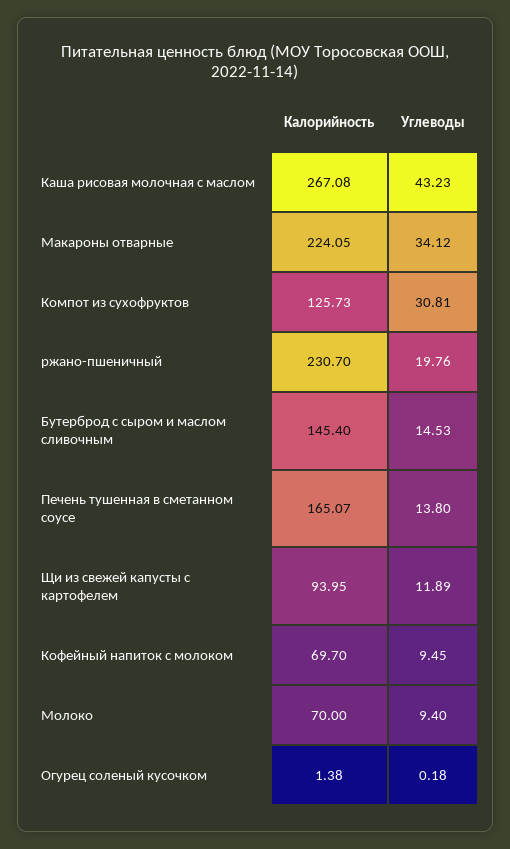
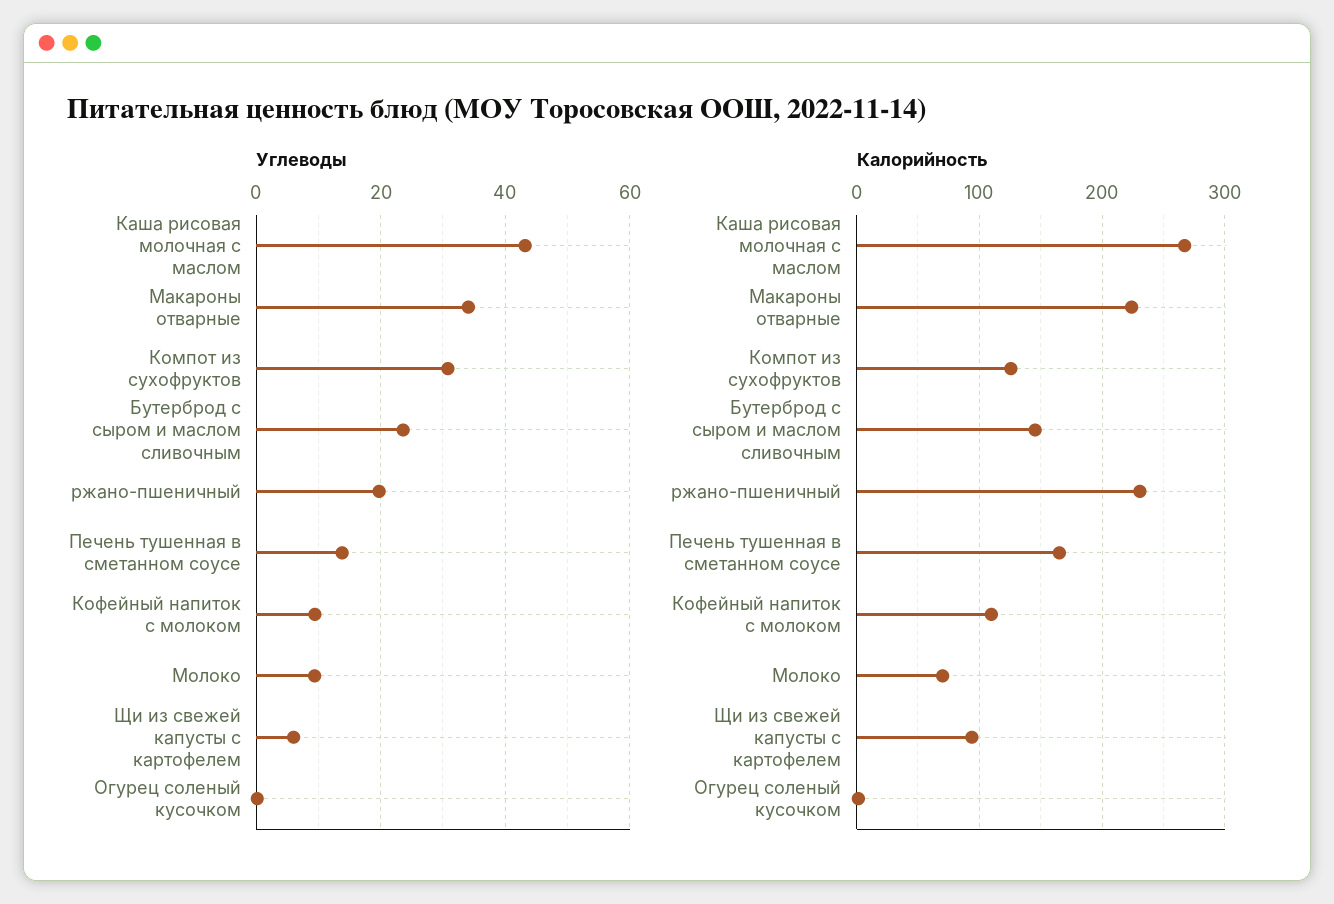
  {
    "Калорийность": {
      "Каша рисовая молочная с маслом": 267.08,
      "Макароны отварные": 224.05,
      "Компот из сухофруктов": 125.73,
      "ржано-пшеничный": 230.7,
      "Бутерброд с сыром и маслом сливочным": 145.4,
      "Печень тушенная в сметанном соусе": 165.07,
      "Щи из свежей капусты с картофелем": 93.95,
-     "Кофейный напиток с молоком": 69.7,
+     "Кофейный напиток с молоком": 110,
      "Молоко": 70,
      "Огурец соленый кусочком": 1.38
    },
    "Углеводы": {
      "Каша рисовая молочная с маслом": 43.23,
      "Макароны отварные": 34.12,
      "Компот из сухофруктов": 30.81,
      "ржано-пшеничный": 19.76,
-     "Бутерброд с сыром и маслом сливочным": 14.53,
+     "Бутерброд с сыром и маслом сливочным": 24,
      "Печень тушенная в сметанном соусе": 13.8,
-     "Щи из свежей капусты с картофелем": 11.89,
+     "Щи из свежей капусты с картофелем": 6,
      "Кофейный напиток с молоком": 9.45,
      "Молоко": 9.4,
      "Огурец соленый кусочком": 0.18
    }
  }

